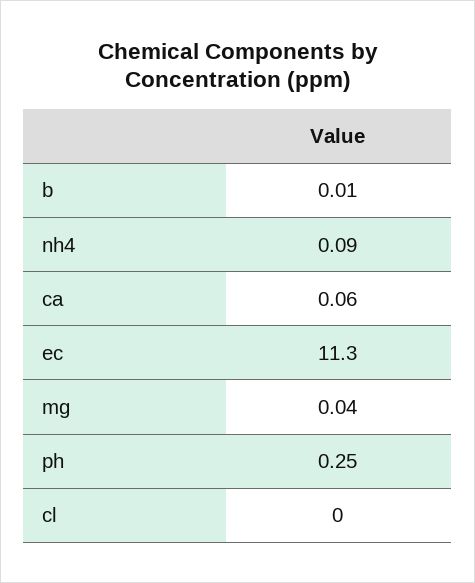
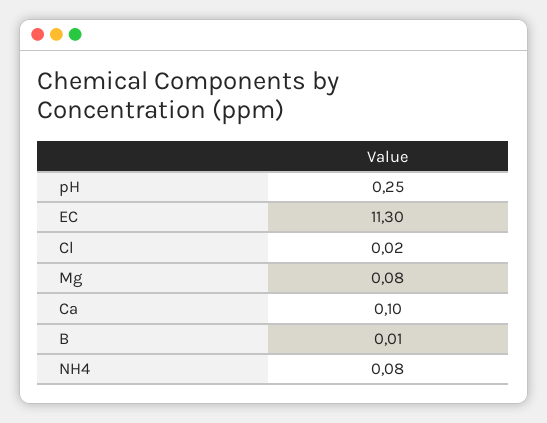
  {
    "b": 0.01,
-   "nh4": 0.09,
+   "nh4": 0.08,
-   "ca": 0.06,
+   "ca": 0.1,
    "ec": 11.3,
-   "mg": 0.04,
+   "mg": 0.08,
    "ph": 0.25,
-   "cl": 0
+   "cl": 0.02
  }

